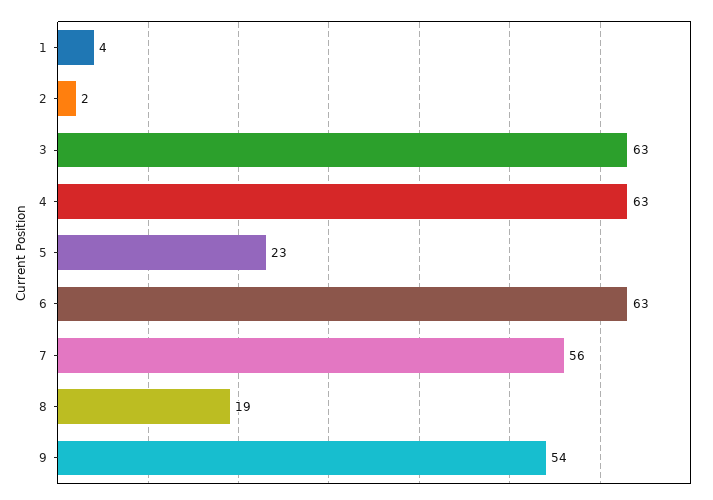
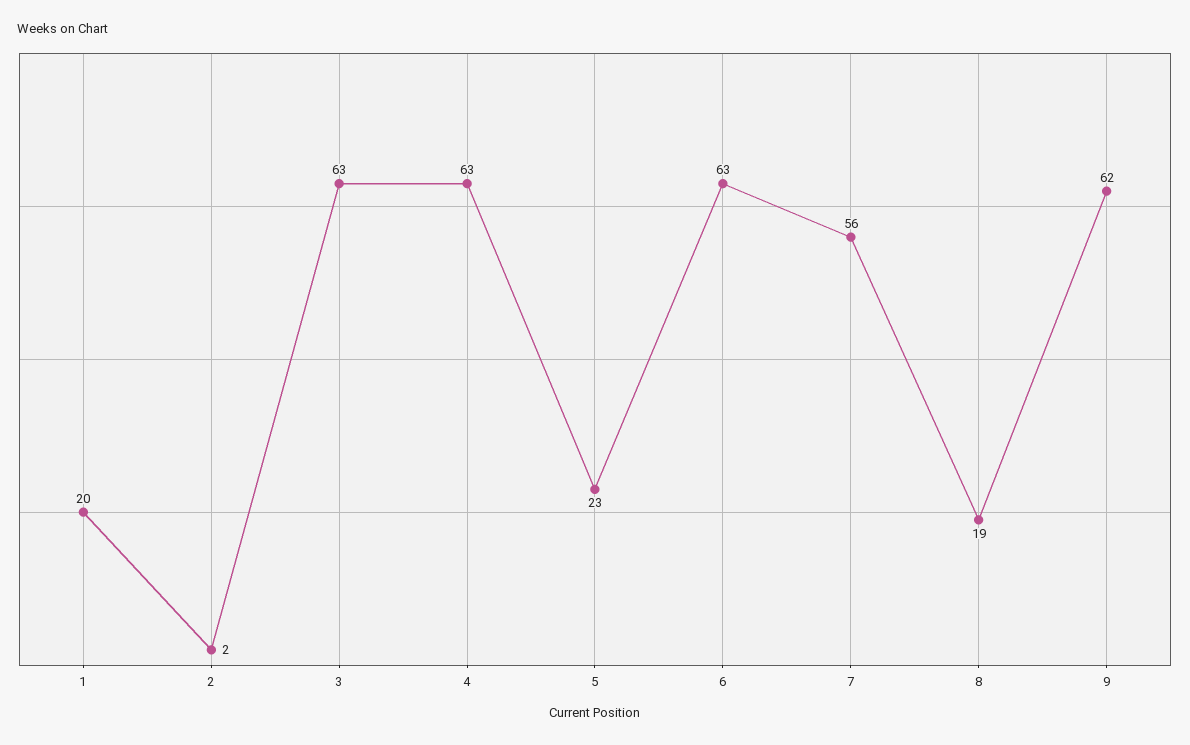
  {
-   "1": 4,
+   "1": 20,
    "2": 2,
    "3": 63,
    "4": 63,
    "5": 23,
    "6": 63,
    "7": 56,
    "8": 19,
-   "9": 54
+   "9": 62
  }

